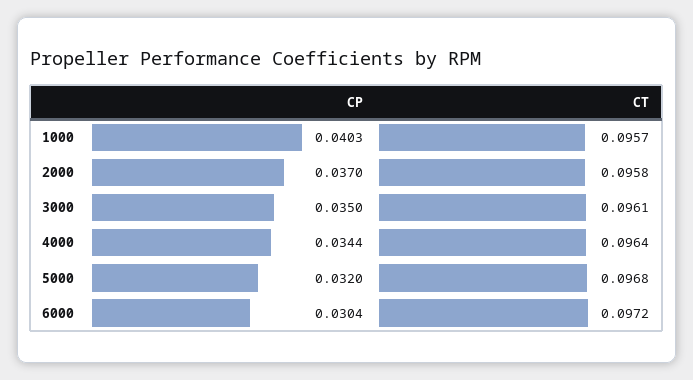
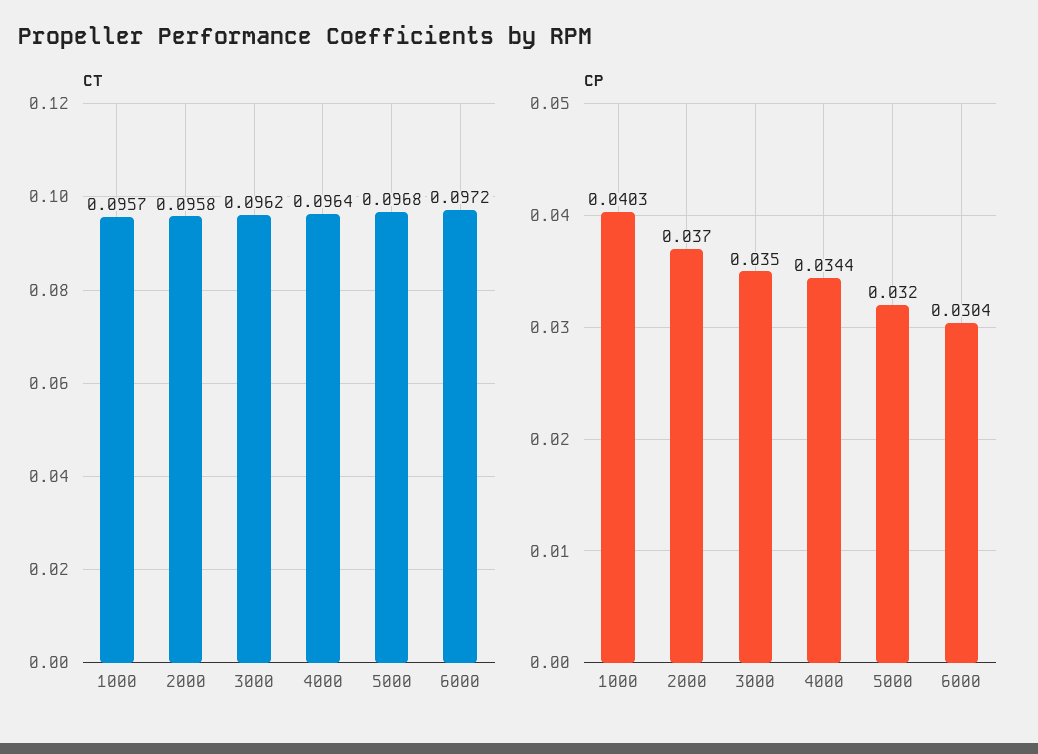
  {
    "CP": {
      "1000": 0.0403,
      "2000": 0.037,
      "3000": 0.035,
      "4000": 0.0344,
      "5000": 0.032,
      "6000": 0.0304
    },
    "CT": {
      "1000": 0.0957,
      "2000": 0.0958,
-     "3000": 0.0961,
+     "3000": 0.0962,
      "4000": 0.0964,
      "5000": 0.0968,
      "6000": 0.0972
    }
  }

